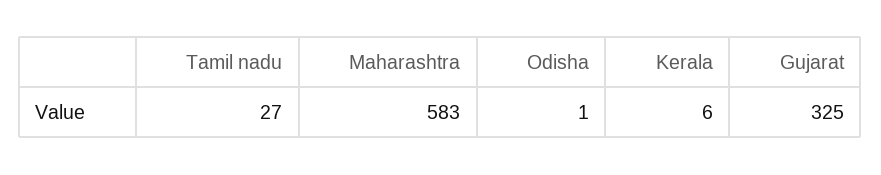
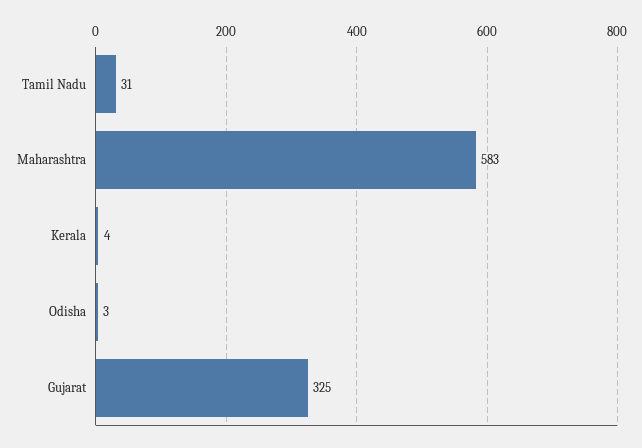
  {
-   "Tamil nadu": 27,
+   "Tamil nadu": 31,
    "Maharashtra": 583,
-   "Odisha": 1,
+   "Odisha": 3,
-   "Kerala": 6,
+   "Kerala": 4,
    "Gujarat": 325
  }

